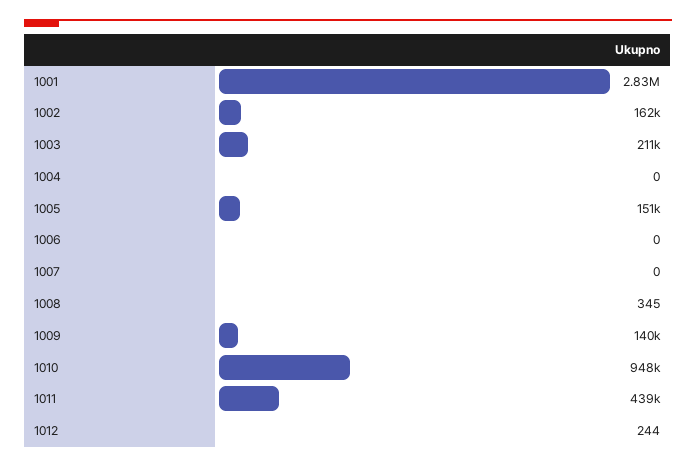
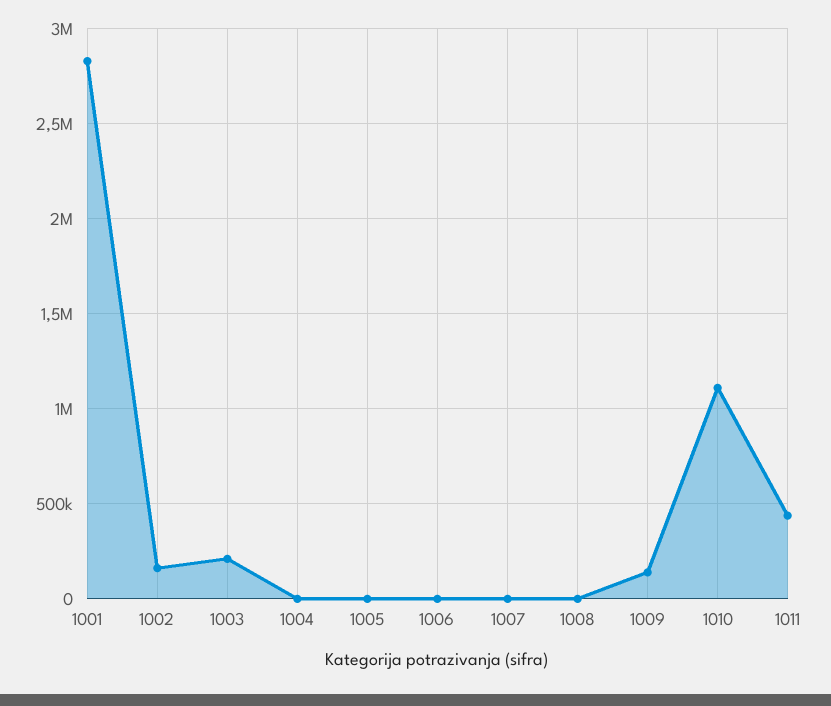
  {
    "1001": 2830000,
    "1002": 162000,
    "1003": 211000,
    "1004": 0,
-   "1005": 151000,
+   "1005": 0,
    "1006": 0,
    "1007": 0,
    "1008": 345,
    "1009": 140000,
-   "1010": 948000,
+   "1010": 1100000,
-   "1011": 439000,
+   "1011": 439000
-   "1012": 244
  }

